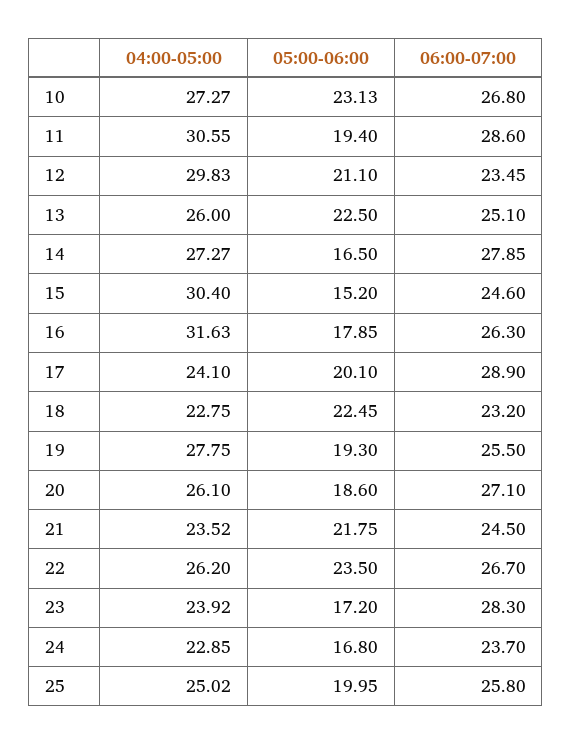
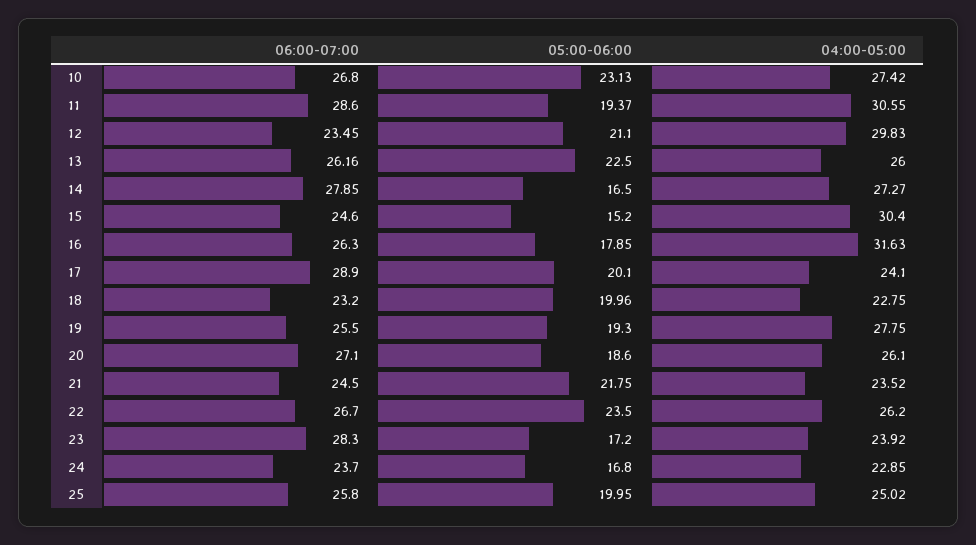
  {
    "04:00-05:00": {
-     "10": 27.27,
+     "10": 27.42,
      "11": 30.55,
      "12": 29.83,
      "13": 26,
      "14": 27.27,
      "15": 30.4,
      "16": 31.63,
      "17": 24.1,
      "18": 22.75,
      "19": 27.75,
      "20": 26.1,
      "21": 23.52,
      "22": 26.2,
      "23": 23.92,
      "24": 22.85,
      "25": 25.02
    },
    "05:00-06:00": {
      "10": 23.13,
-     "11": 19.4,
+     "11": 19.37,
      "12": 21.1,
      "13": 22.5,
      "14": 16.5,
      "15": 15.2,
      "16": 17.85,
      "17": 20.1,
-     "18": 22.45,
+     "18": 19.96,
      "19": 19.3,
      "20": 18.6,
      "21": 21.75,
      "22": 23.5,
      "23": 17.2,
      "24": 16.8,
      "25": 19.95
    },
    "06:00-07:00": {
      "10": 26.8,
      "11": 28.6,
      "12": 23.45,
-     "13": 25.1,
+     "13": 26.16,
      "14": 27.85,
      "15": 24.6,
      "16": 26.3,
      "17": 28.9,
      "18": 23.2,
      "19": 25.5,
      "20": 27.1,
      "21": 24.5,
      "22": 26.7,
      "23": 28.3,
      "24": 23.7,
      "25": 25.8
    }
  }

